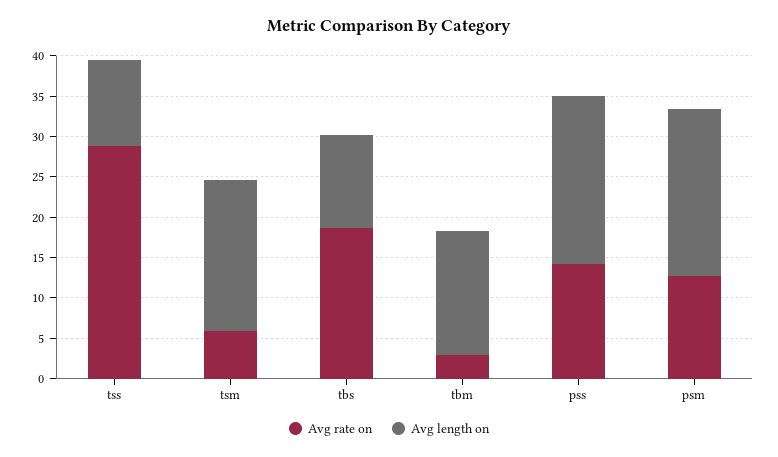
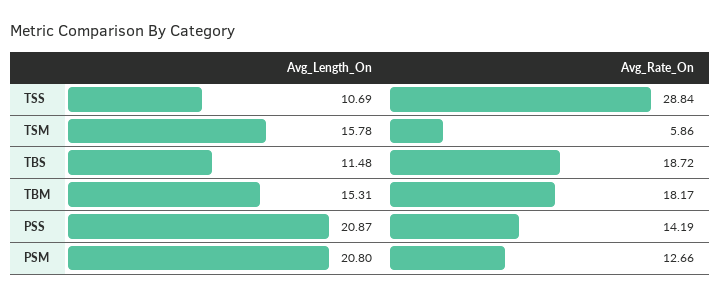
  {
    "Avg rate on": {
      "tss": 28.84,
      "tsm": 5.86,
      "tbs": 18.72,
-     "tbm": 3,
+     "tbm": 18.17,
      "pss": 14.19,
      "psm": 12.66
    },
    "Avg length on": {
      "tss": 10.69,
-     "tsm": 19,
+     "tsm": 15.78,
      "tbs": 11.48,
      "tbm": 15.31,
      "pss": 20.87,
      "psm": 20.8
    }
  }

